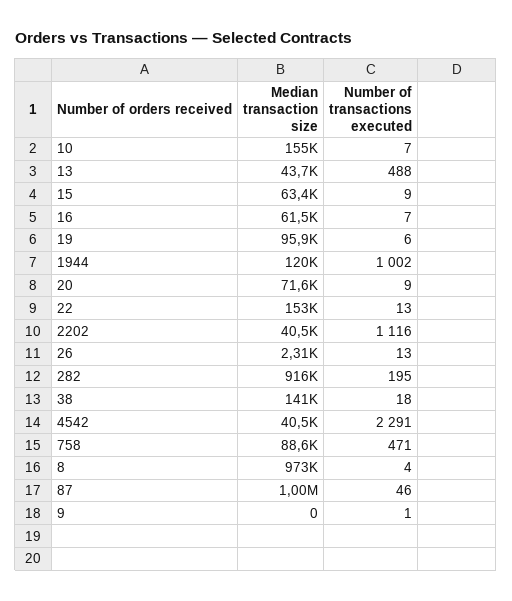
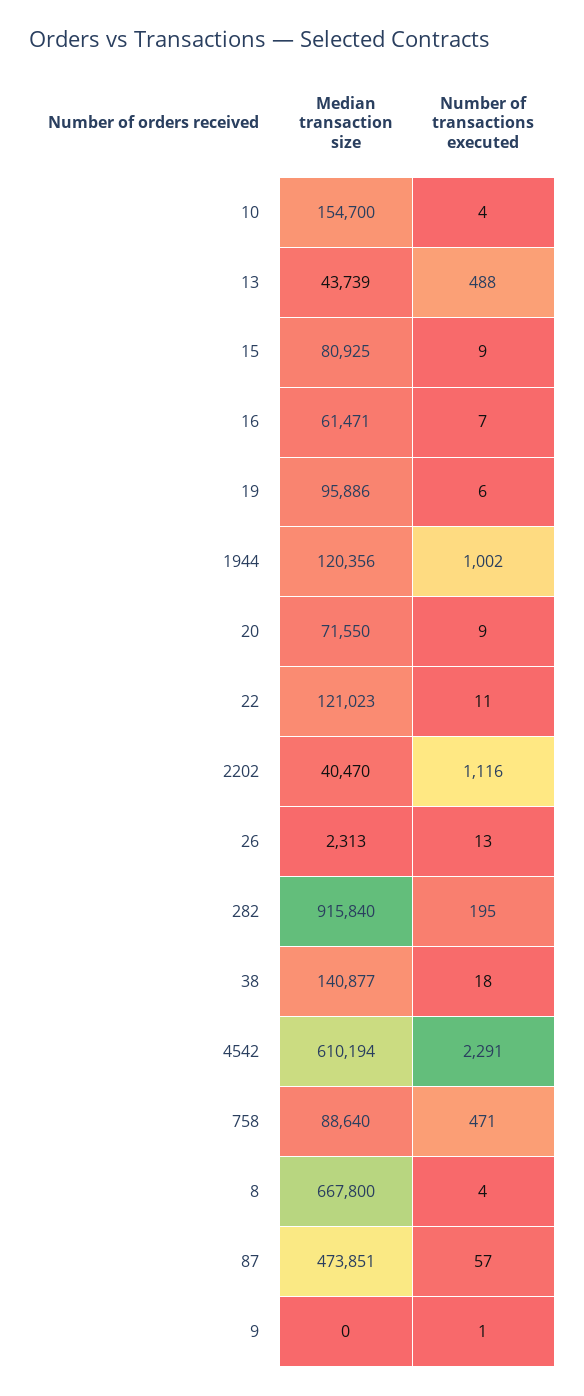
  {
    "Median transaction size": {
      "10": 154700,
      "13": 43739,
-     "15": 63400,
+     "15": 80925,
      "16": 61471,
      "19": 95886,
      "1944": 120356,
      "20": 71550,
-     "22": 153000,
+     "22": 121023,
      "2202": 40470,
      "26": 2313,
      "282": 915840,
      "38": 140877,
-     "4542": 40500,
+     "4542": 610194,
      "758": 88640,
-     "8": 973000,
+     "8": 667800,
-     "87": 1000000,
+     "87": 473851,
      "9": 0
    },
    "Number of transactions executed": {
-     "10": 7,
+     "10": 4,
      "13": 488,
      "15": 9,
      "16": 7,
      "19": 6,
      "1944": 1002,
      "20": 9,
-     "22": 13,
+     "22": 11,
      "2202": 1116,
      "26": 13,
      "282": 195,
      "38": 18,
      "4542": 2291,
      "758": 471,
      "8": 4,
-     "87": 46,
+     "87": 57,
      "9": 1
    }
  }

